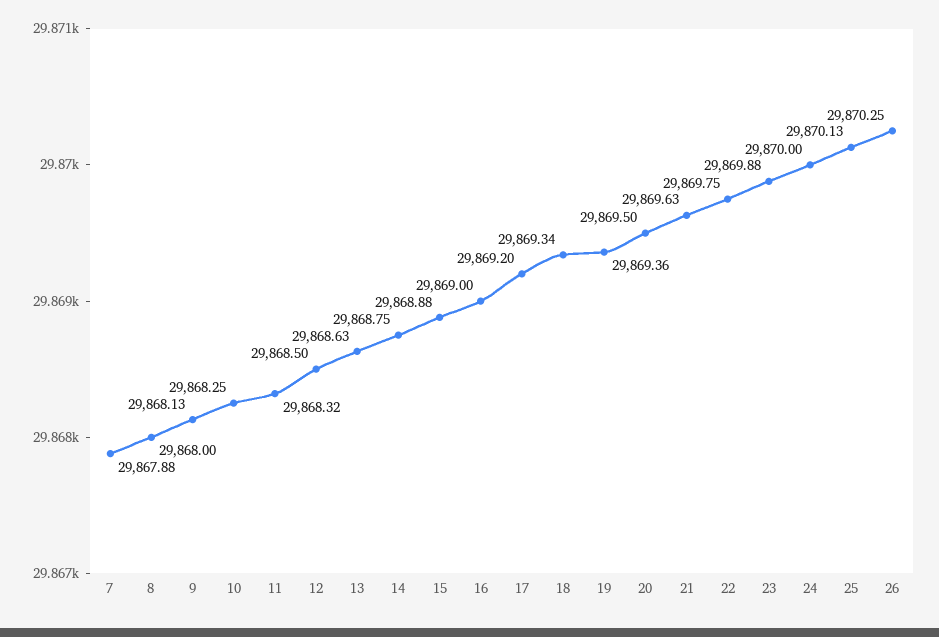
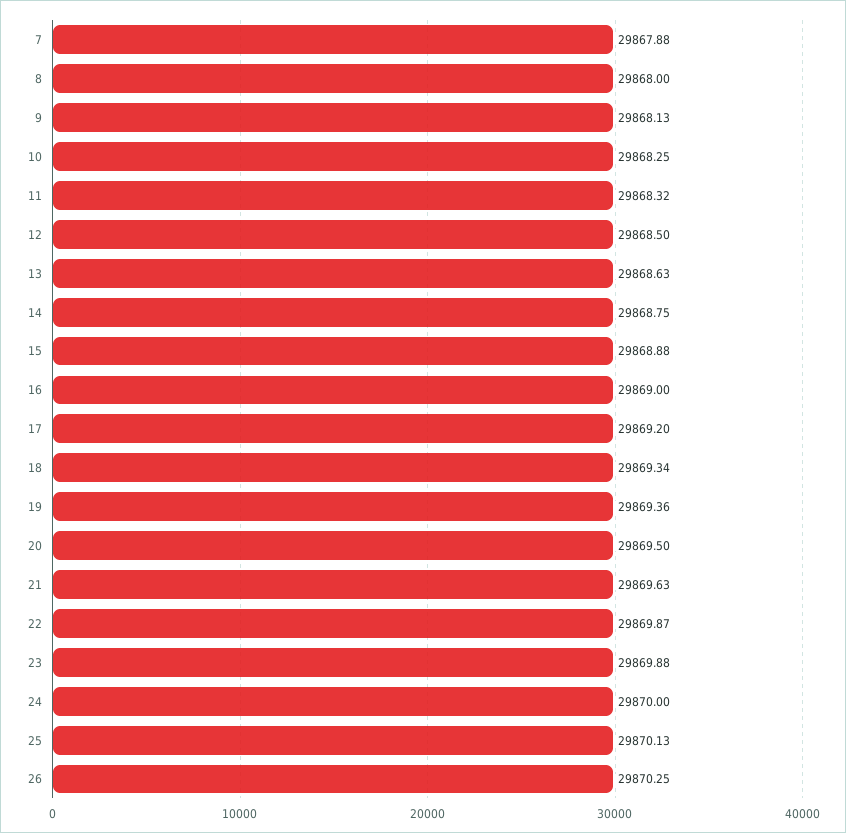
  {
    "7": 29867.88,
    "8": 29868,
    "9": 29868.13,
    "10": 29868.25,
    "11": 29868.32,
    "12": 29868.5,
    "13": 29868.63,
    "14": 29868.75,
    "15": 29868.88,
    "16": 29869,
    "17": 29869.2,
    "18": 29869.34,
    "19": 29869.36,
    "20": 29869.5,
    "21": 29869.63,
-   "22": 29869.75,
+   "22": 29869.87,
    "23": 29869.88,
    "24": 29870,
    "25": 29870.13,
    "26": 29870.25
  }

